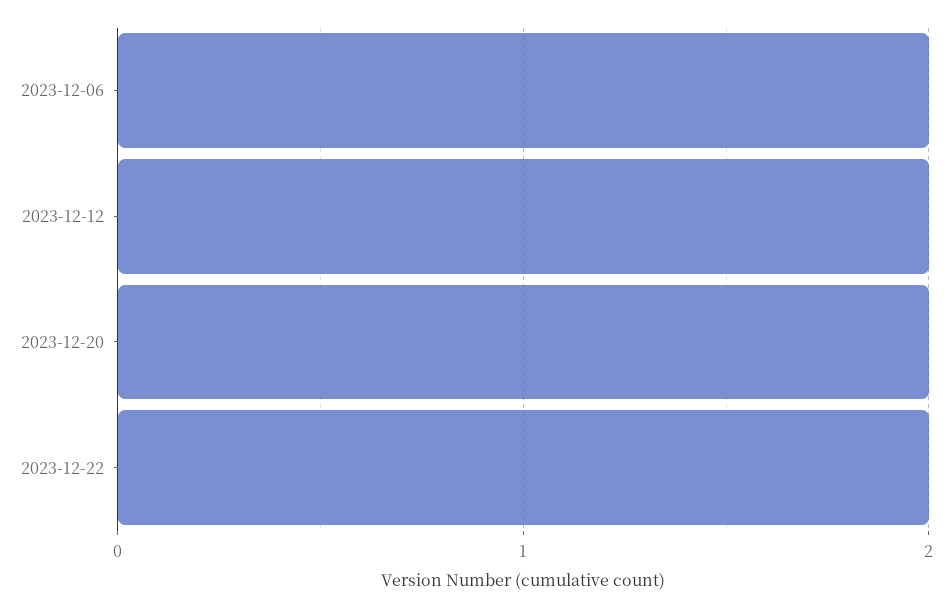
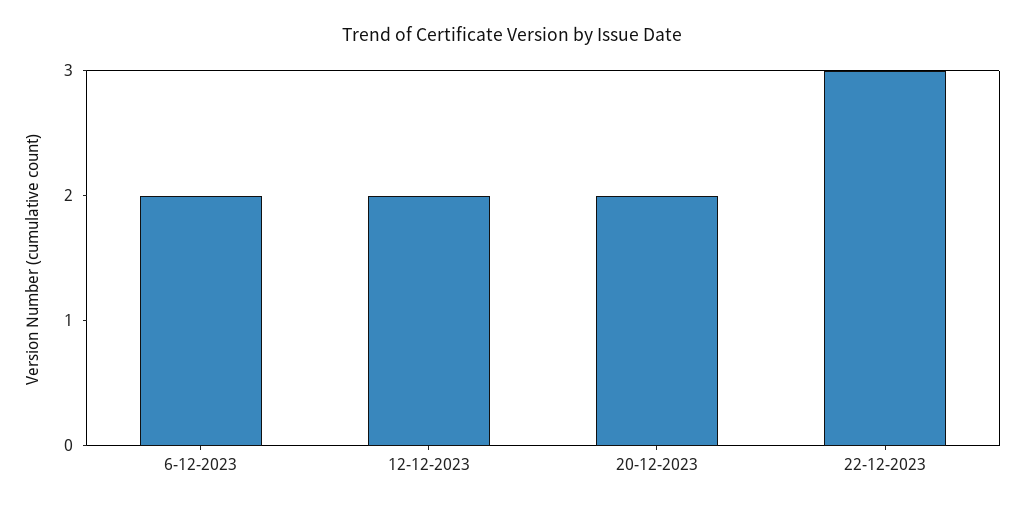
  {
    "2023-12-06": 2,
    "2023-12-12": 2,
    "2023-12-20": 2,
-   "2023-12-22": 2
+   "2023-12-22": 3
  }

